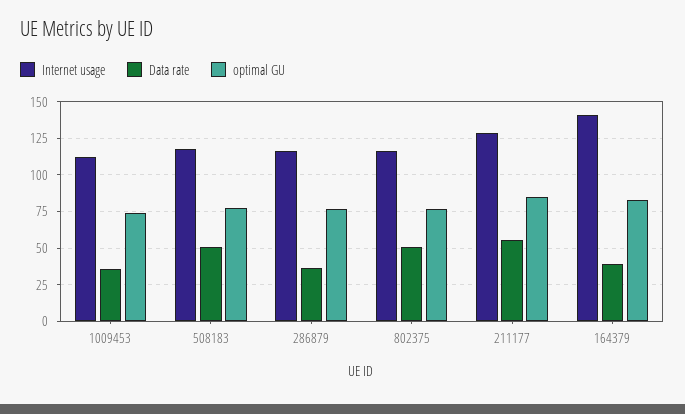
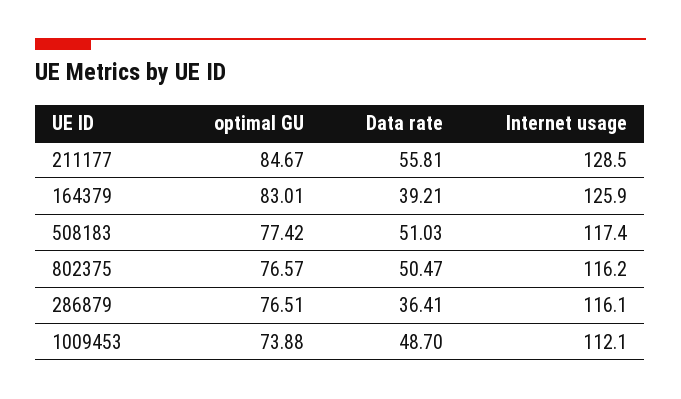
  {
    "Internet usage": {
      "1009453": 112.1,
      "508183": 117.4,
      "286879": 116.1,
      "802375": 116.2,
      "211177": 128.5,
-     "164379": 140
+     "164379": 125.9
    },
    "Data rate": {
-     "1009453": 35,
+     "1009453": 48.7,
      "508183": 51.03,
      "286879": 36.41,
      "802375": 50.47,
      "211177": 55.81,
      "164379": 39.21
    },
    "optimal GU": {
      "1009453": 73.88,
      "508183": 77.42,
      "286879": 76.51,
      "802375": 76.57,
      "211177": 84.67,
      "164379": 83.01
    }
  }

